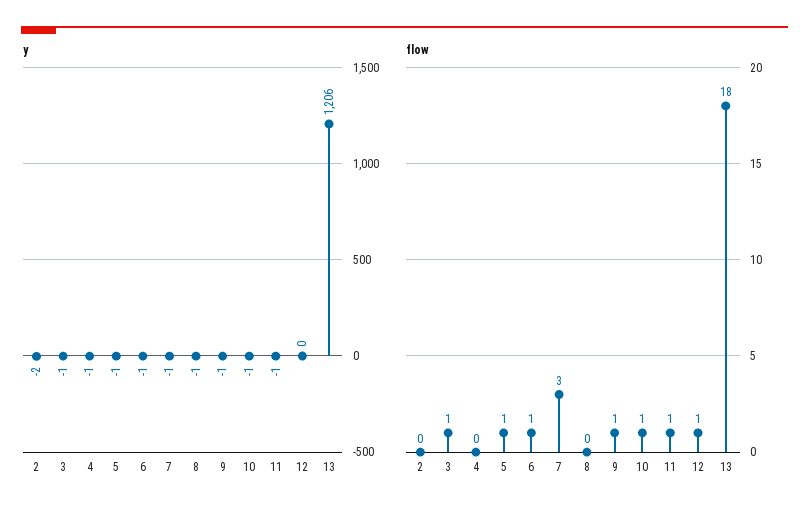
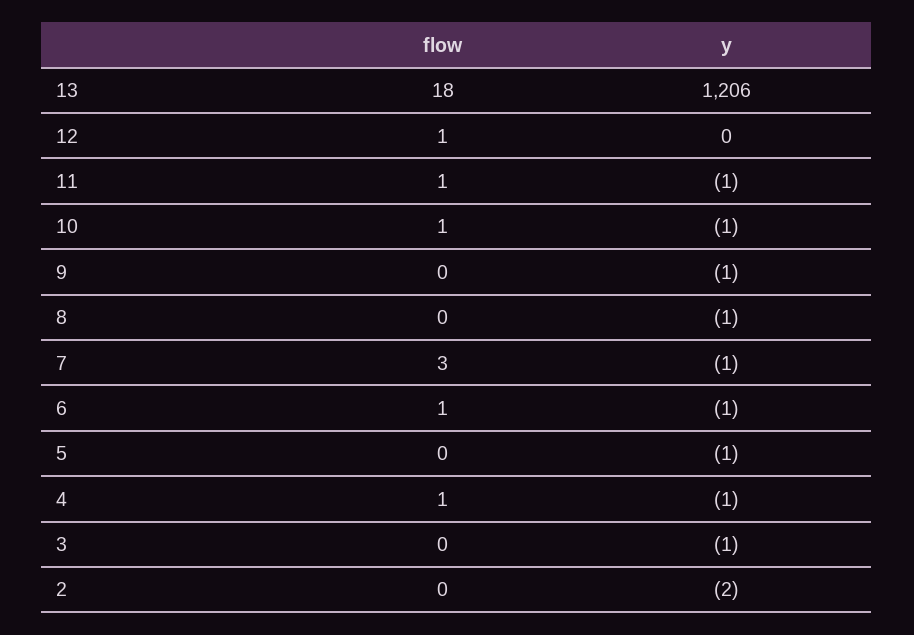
  {
    "y": {
      "2": -2,
      "3": -1,
      "4": -1,
      "5": -1,
      "6": -1,
      "7": -1,
      "8": -1,
      "9": -1,
      "10": -1,
      "11": -1,
      "12": 0,
      "13": 1206
    },
    "flow": {
      "2": 0,
-     "3": 1,
+     "3": 0,
-     "4": 0,
+     "4": 1,
-     "5": 1,
+     "5": 0,
      "6": 1,
      "7": 3,
      "8": 0,
-     "9": 1,
+     "9": 0,
      "10": 1,
      "11": 1,
      "12": 1,
      "13": 18
    }
  }

